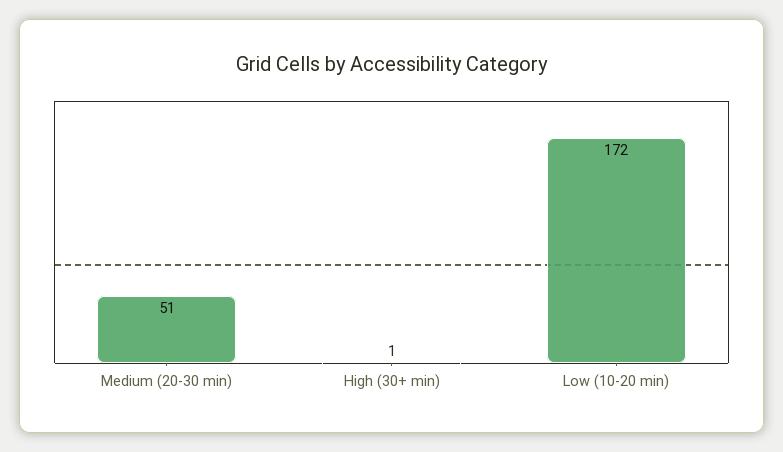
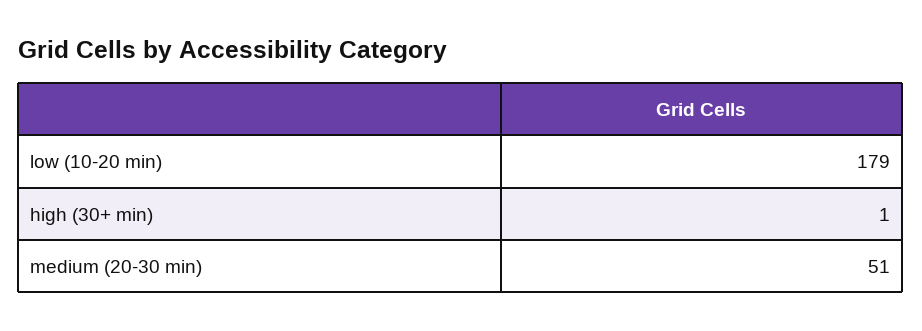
  {
    "Medium (20-30 min)": 51,
    "High (30+ min)": 1,
-   "Low (10-20 min)": 172
+   "Low (10-20 min)": 179
  }

